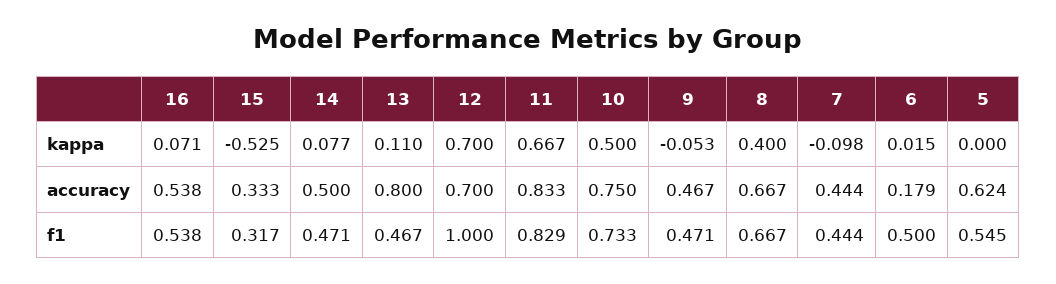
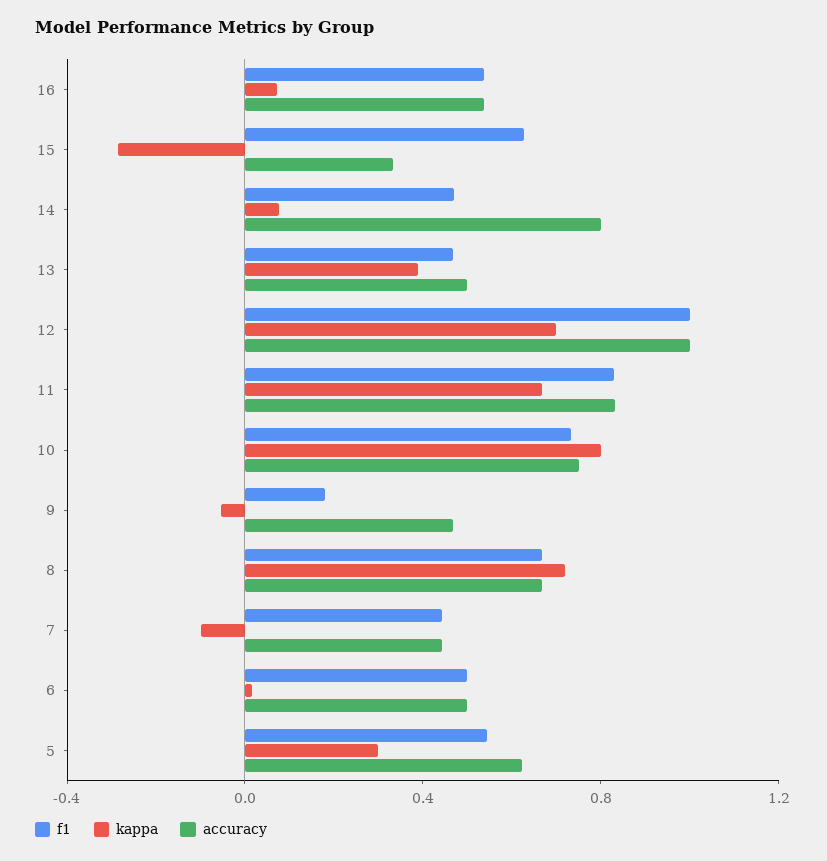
  {
    "kappa": {
      "16": 0.071,
-     "15": -0.525,
+     "15": -0.3,
      "14": 0.077,
-     "13": 0.11,
+     "13": 0.4,
      "12": 0.7,
      "11": 0.667,
-     "10": 0.5,
+     "10": 0.8,
      "9": -0.053,
-     "8": 0.4,
+     "8": 0.7,
      "7": -0.098,
      "6": 0.015,
-     "5": 0
+     "5": 0.3
    },
    "accuracy": {
      "16": 0.538,
      "15": 0.333,
-     "14": 0.5,
+     "14": 0.8,
-     "13": 0.8,
+     "13": 0.5,
-     "12": 0.7,
+     "12": 1,
      "11": 0.833,
      "10": 0.75,
      "9": 0.467,
      "8": 0.667,
      "7": 0.444,
-     "6": 0.179,
+     "6": 0.5,
      "5": 0.624
    },
    "f1": {
      "16": 0.538,
-     "15": 0.317,
+     "15": 0.6,
      "14": 0.471,
      "13": 0.467,
      "12": 1,
      "11": 0.829,
      "10": 0.733,
-     "9": 0.471,
+     "9": 0.2,
      "8": 0.667,
      "7": 0.444,
      "6": 0.5,
      "5": 0.545
    }
  }

